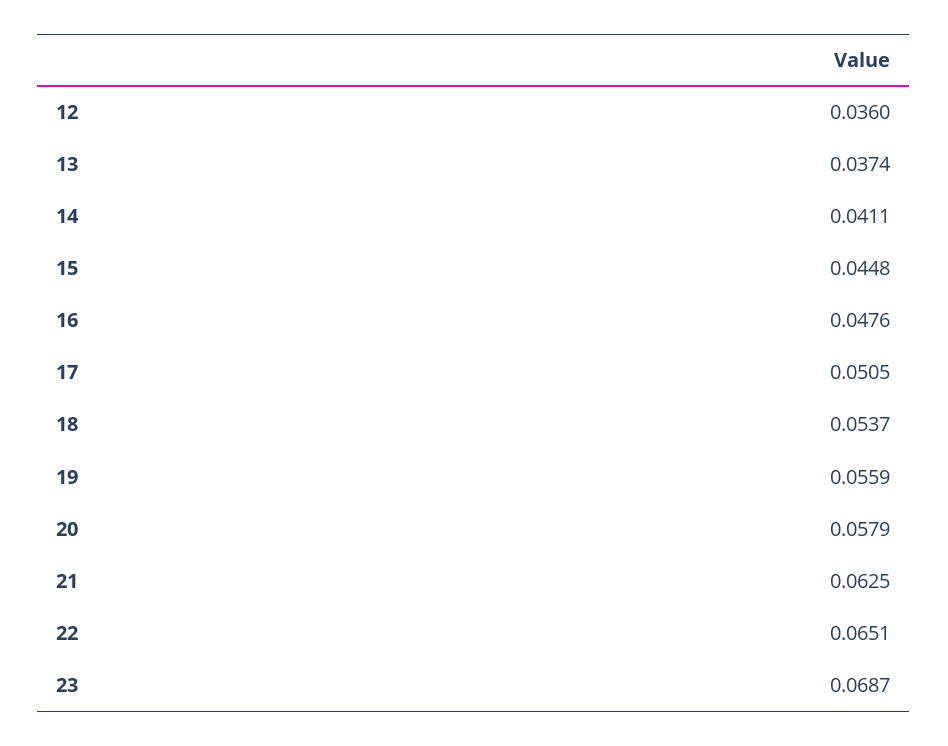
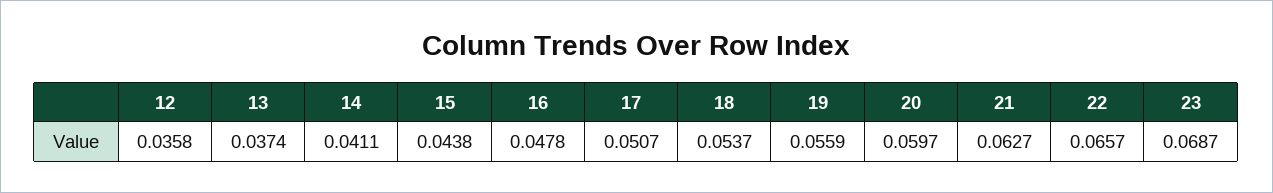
  {
-   "12": 0.036,
+   "12": 0.0358,
    "13": 0.0374,
    "14": 0.0411,
-   "15": 0.0448,
+   "15": 0.0438,
-   "16": 0.0476,
+   "16": 0.0478,
-   "17": 0.0505,
+   "17": 0.0507,
    "18": 0.0537,
    "19": 0.0559,
-   "20": 0.0579,
+   "20": 0.0597,
-   "21": 0.0625,
+   "21": 0.0627,
-   "22": 0.0651,
+   "22": 0.0657,
    "23": 0.0687
  }

